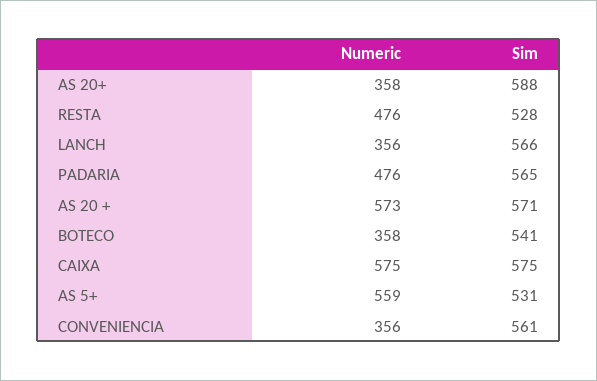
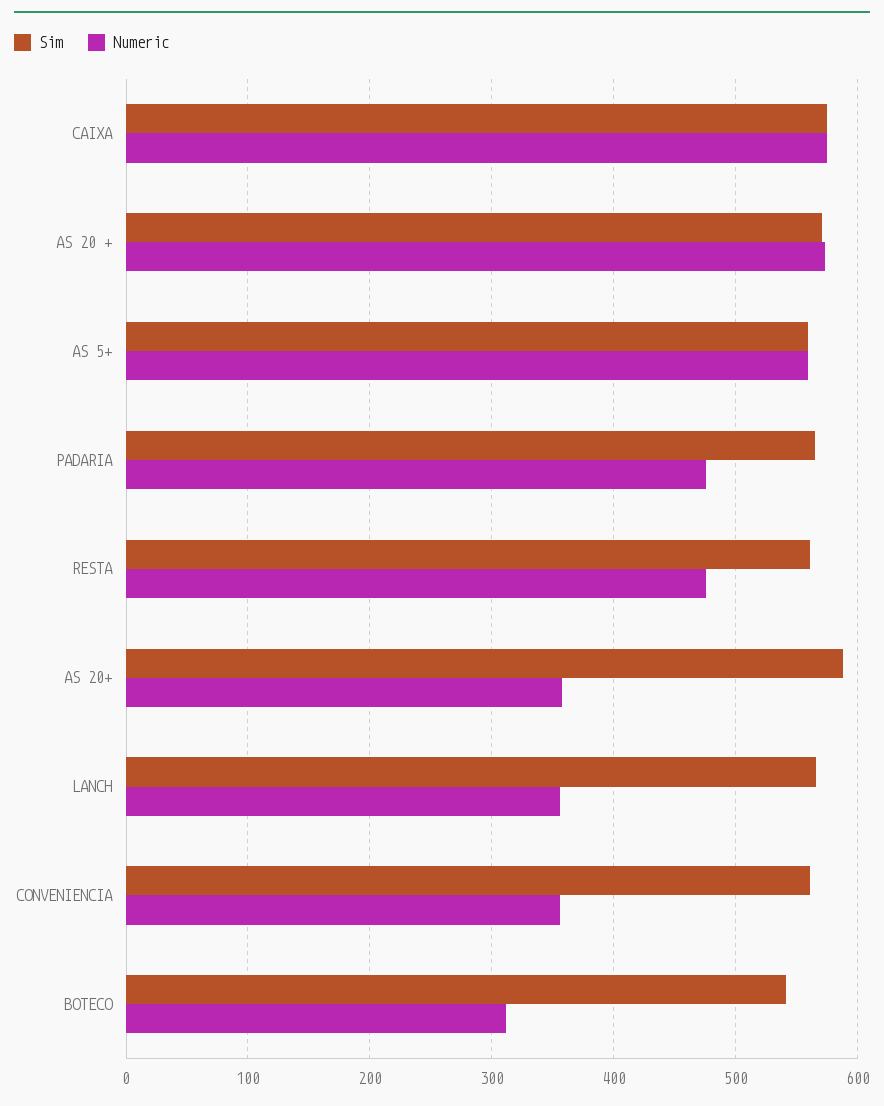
  {
    "Numeric": {
      "AS 20+": 358,
      "RESTA": 476,
      "LANCH": 356,
      "PADARIA": 476,
      "AS 20 +": 573,
-     "BOTECO": 358,
+     "BOTECO": 310,
      "CAIXA": 575,
      "AS 5+": 559,
      "CONVENIENCIA": 356
    },
    "Sim": {
      "AS 20+": 588,
-     "RESTA": 528,
+     "RESTA": 560,
      "LANCH": 566,
      "PADARIA": 565,
      "AS 20 +": 571,
      "BOTECO": 541,
      "CAIXA": 575,
-     "AS 5+": 531,
+     "AS 5+": 560,
      "CONVENIENCIA": 561
    }
  }

